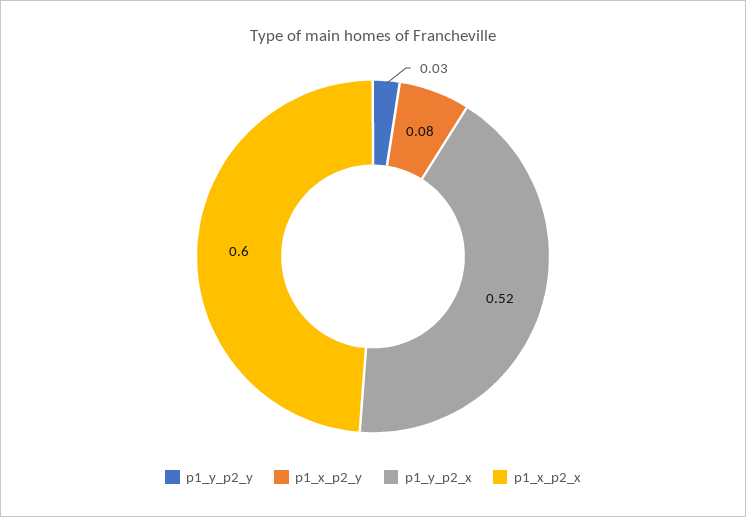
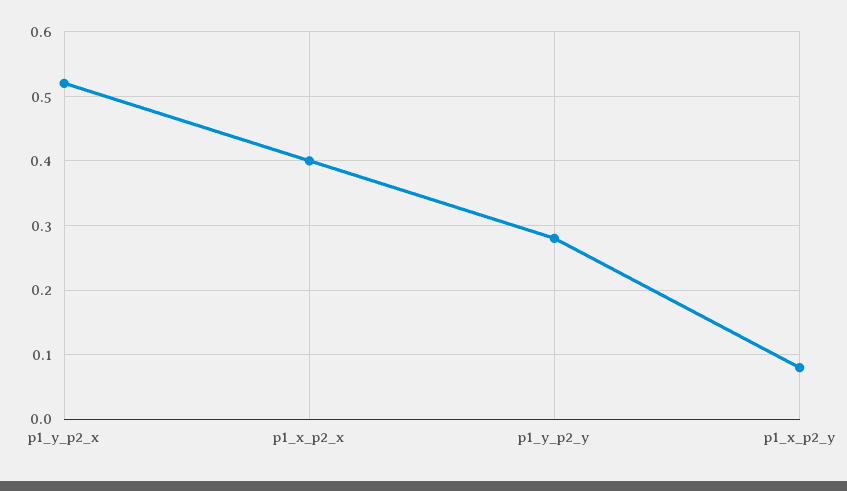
  {
-   "p1_y_p2_y": 0.03,
+   "p1_y_p2_y": 0.28,
    "p1_x_p2_y": 0.08,
    "p1_y_p2_x": 0.52,
-   "p1_x_p2_x": 0.6
+   "p1_x_p2_x": 0.4
  }

